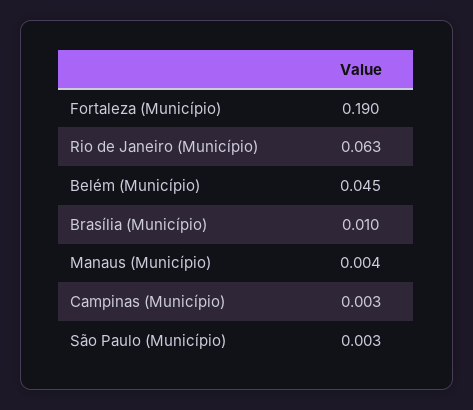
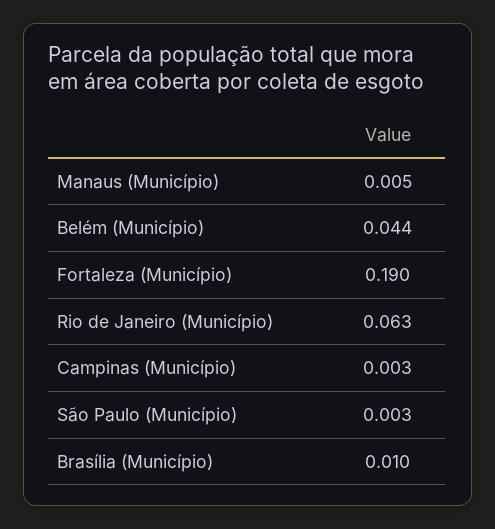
  {
    "Fortaleza (Município)": 0.19,
    "Rio de Janeiro (Município)": 0.063,
-   "Belém (Município)": 0.045,
+   "Belém (Município)": 0.044,
    "Brasília (Município)": 0.01,
-   "Manaus (Município)": 0.004,
+   "Manaus (Município)": 0.005,
    "Campinas (Município)": 0.003,
    "São Paulo (Município)": 0.003
  }

